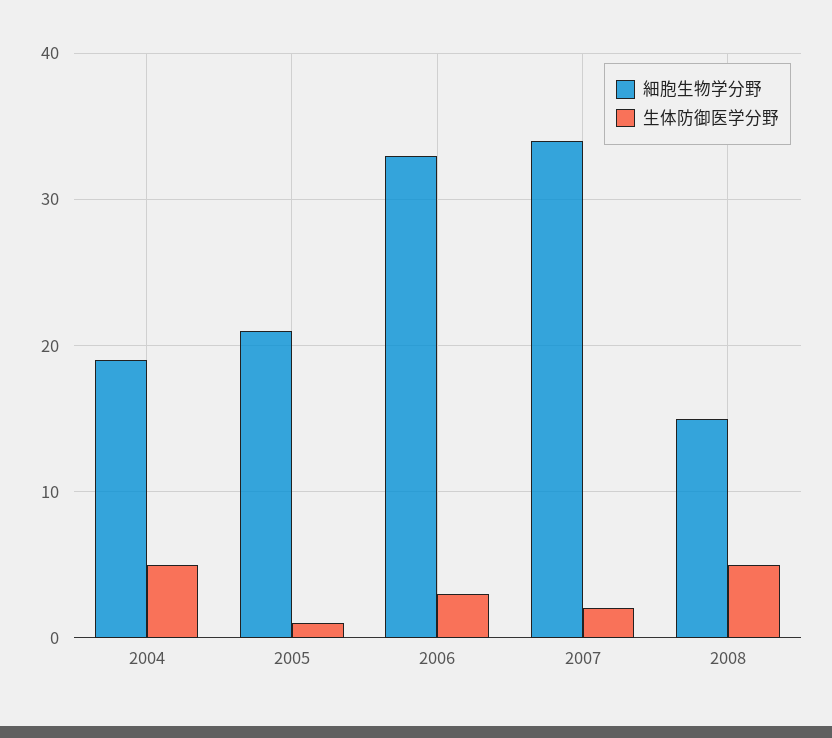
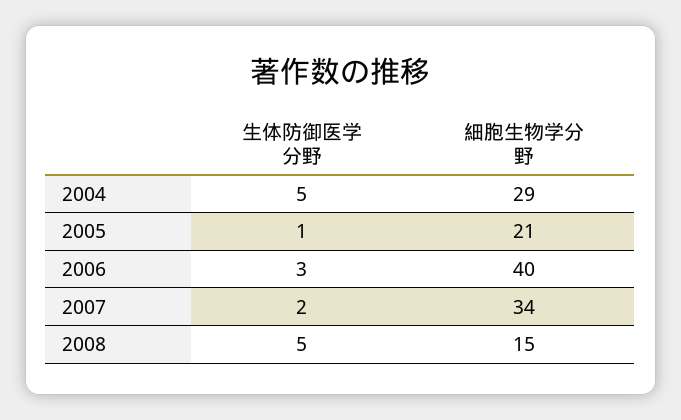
  {
    "細胞生物学分野": {
-     "2004": 19,
+     "2004": 29,
      "2005": 21,
-     "2006": 33,
+     "2006": 40,
      "2007": 34,
      "2008": 15
    },
    "生体防御医学分野": {
      "2004": 5,
      "2005": 1,
      "2006": 3,
      "2007": 2,
      "2008": 5
    }
  }

